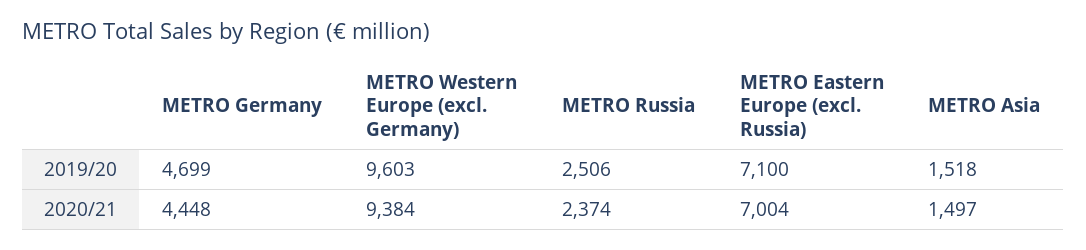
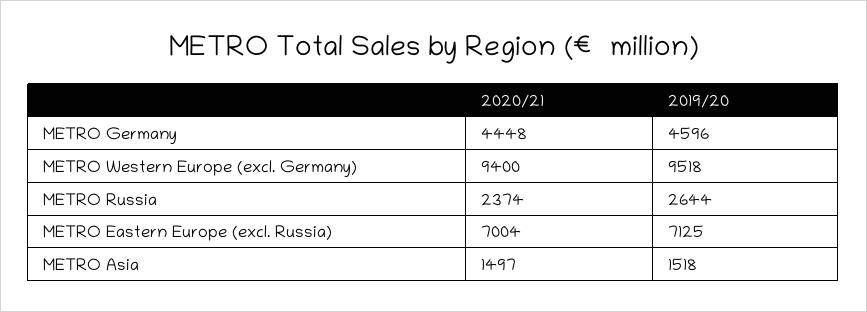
  {
    "METRO Germany": {
-     "2019/20": 4699,
+     "2019/20": 4596,
      "2020/21": 4448
    },
    "METRO Western Europe (excl. Germany)": {
-     "2019/20": 9603,
+     "2019/20": 9518,
-     "2020/21": 9384
+     "2020/21": 9400
    },
    "METRO Russia": {
-     "2019/20": 2506,
+     "2019/20": 2644,
      "2020/21": 2374
    },
    "METRO Eastern Europe (excl. Russia)": {
-     "2019/20": 7100,
+     "2019/20": 7125,
      "2020/21": 7004
    },
    "METRO Asia": {
      "2019/20": 1518,
      "2020/21": 1497
    }
  }

